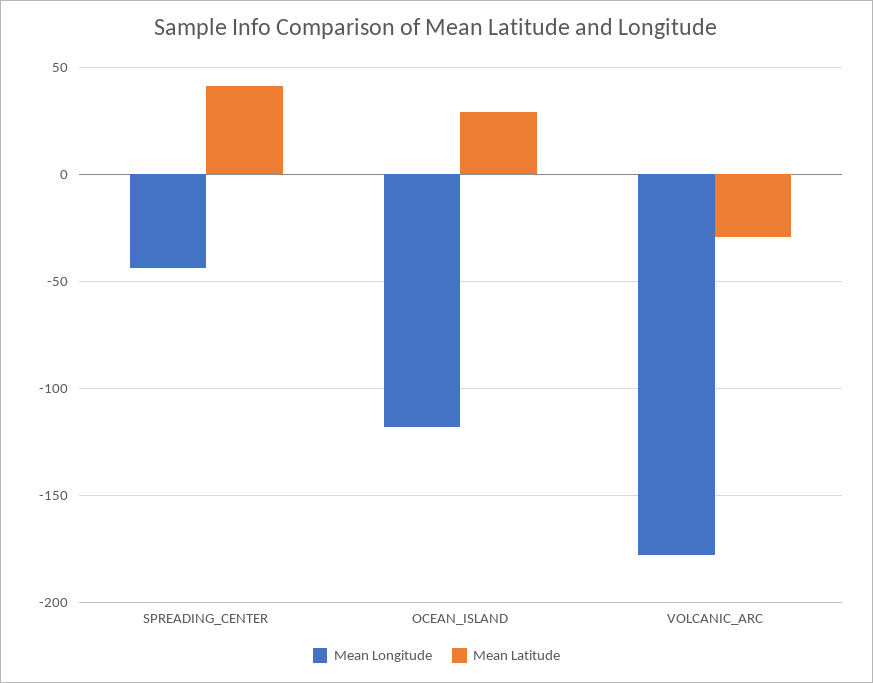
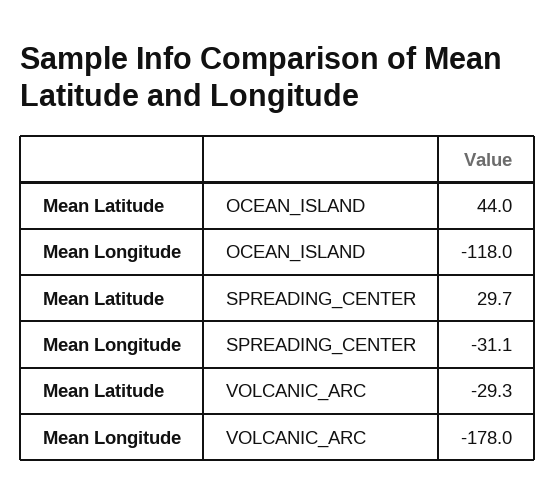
  {
    "Mean Longitude": {
-     "SPREADING_CENTER": -45,
+     "SPREADING_CENTER": -31.1,
      "OCEAN_ISLAND": -118,
      "VOLCANIC_ARC": -178
    },
    "Mean Latitude": {
-     "SPREADING_CENTER": 40,
+     "SPREADING_CENTER": 29.7,
-     "OCEAN_ISLAND": 30,
+     "OCEAN_ISLAND": 44,
      "VOLCANIC_ARC": -29.3
    }
  }

